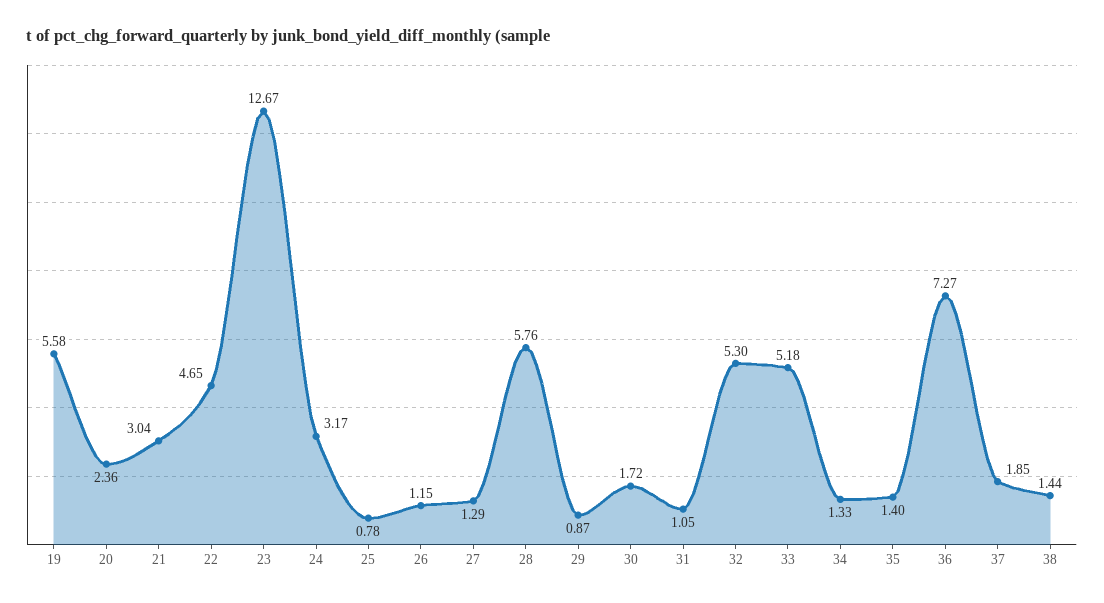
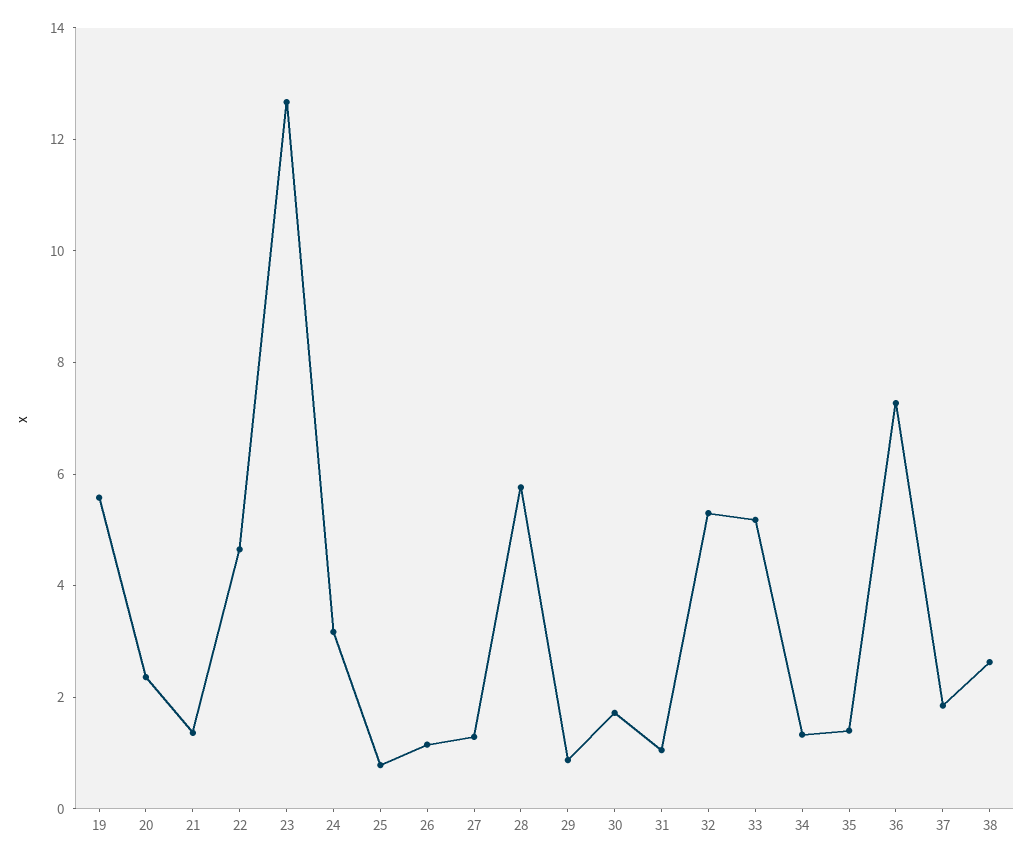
  {
    "19": 5.58,
    "20": 2.36,
-   "21": 3.04,
+   "21": 1.5,
    "22": 4.65,
    "23": 12.67,
    "24": 3.17,
    "25": 0.78,
    "26": 1.15,
    "27": 1.29,
    "28": 5.76,
    "29": 0.87,
    "30": 1.72,
    "31": 1.05,
    "32": 5.3,
    "33": 5.18,
    "34": 1.33,
    "35": 1.4,
    "36": 7.27,
    "37": 1.85,
-   "38": 1.44
+   "38": 2.5
  }

